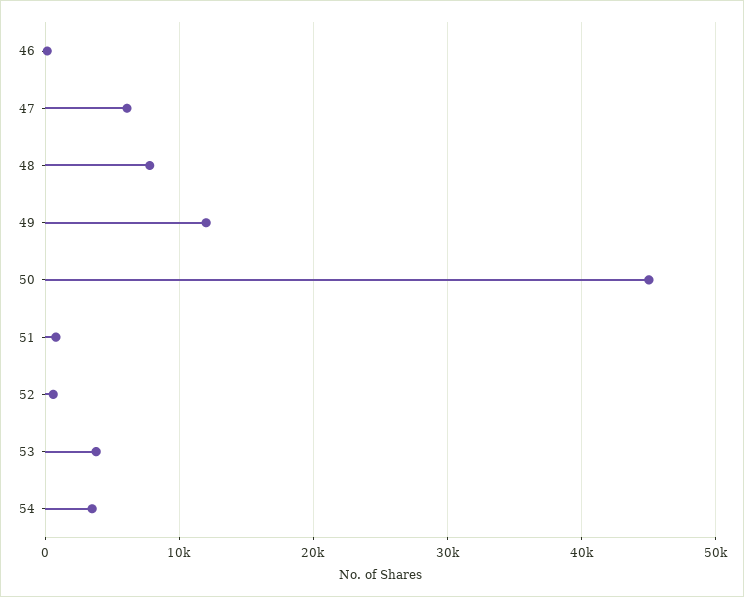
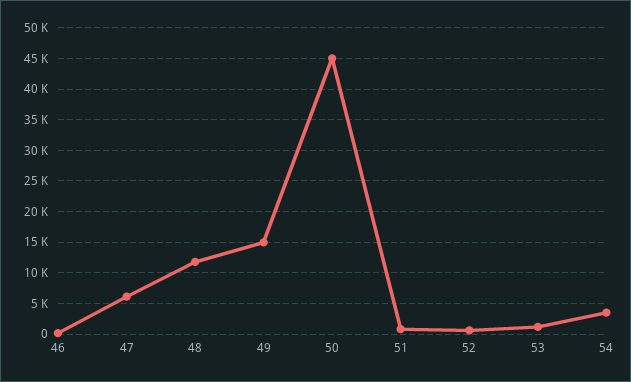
  {
    "46": 0,
    "47": 6000,
-   "48": 8000,
+   "48": 12000,
-   "49": 12000,
+   "49": 15000,
    "50": 45000,
    "51": 1000,
    "52": 1000,
-   "53": 4000,
+   "53": 1000,
    "54": 4000
  }

